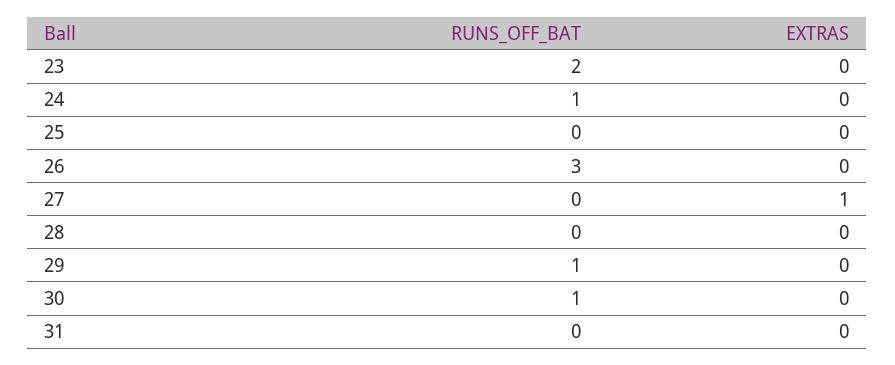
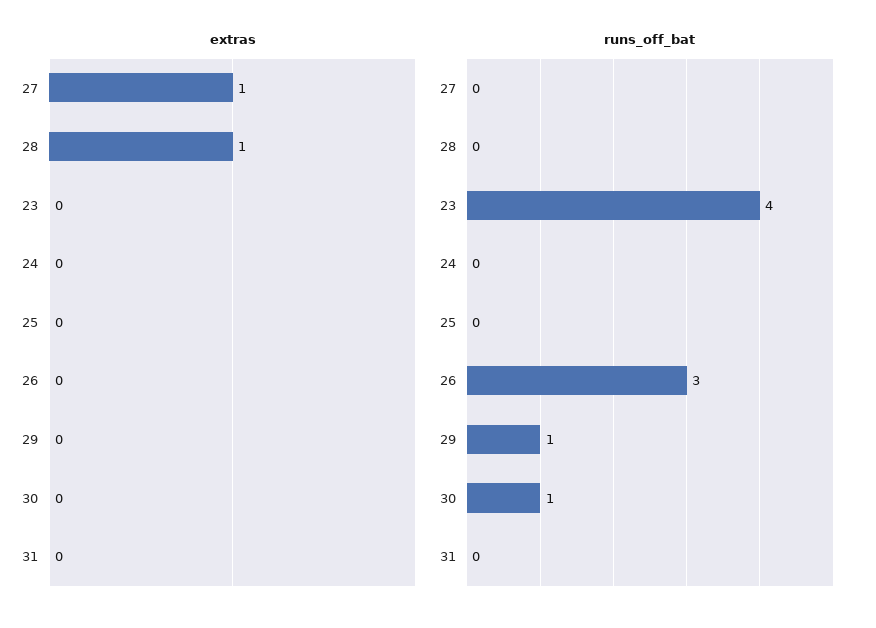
  {
    "RUNS_OFF_BAT": {
-     "23": 2,
+     "23": 4,
-     "24": 1,
+     "24": 0,
      "25": 0,
      "26": 3,
      "27": 0,
      "28": 0,
      "29": 1,
      "30": 1,
      "31": 0
    },
    "EXTRAS": {
      "23": 0,
      "24": 0,
      "25": 0,
      "26": 0,
      "27": 1,
-     "28": 0,
+     "28": 1,
      "29": 0,
      "30": 0,
      "31": 0
    }
  }

